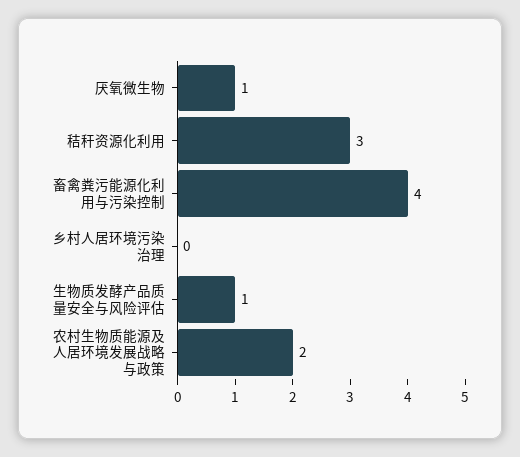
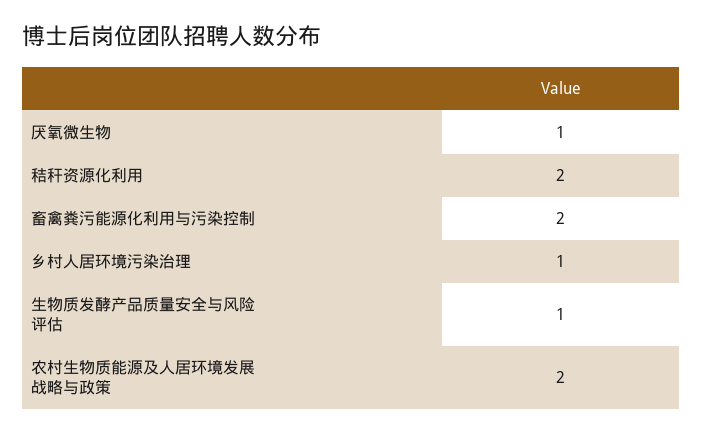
  {
    "厌氧微生物": 1,
-   "秸秆资源化利用": 3,
+   "秸秆资源化利用": 2,
-   "畜禽粪污能源化利用与污染控制": 4,
+   "畜禽粪污能源化利用与污染控制": 2,
-   "乡村人居环境污染治理": 0,
+   "乡村人居环境污染治理": 1,
    "生物质发酵产品质量安全与风险评估": 1,
    "农村生物质能源及人居环境发展战略与政策": 2
  }

